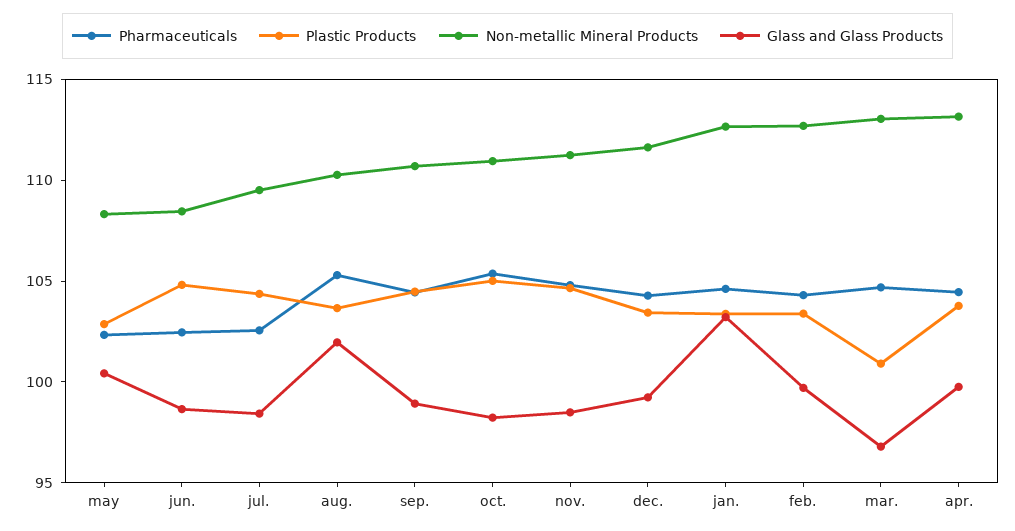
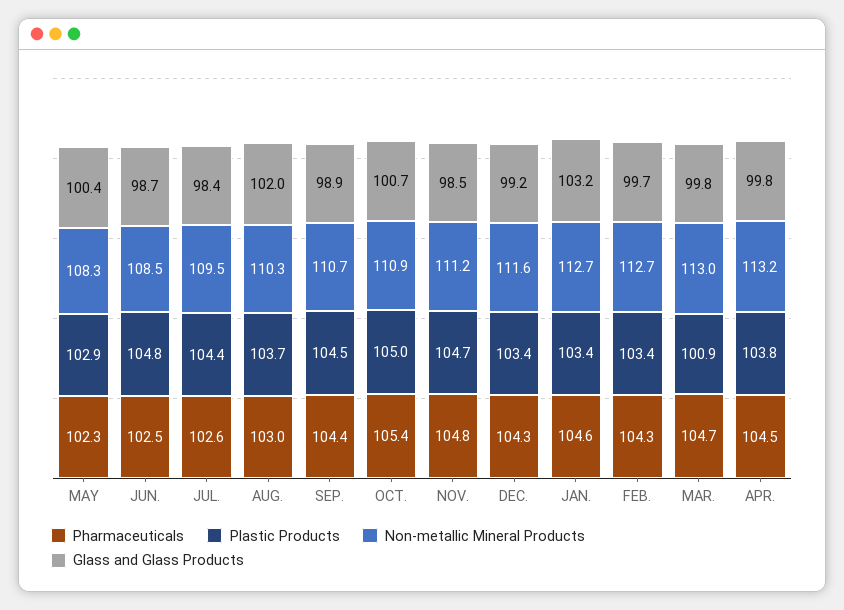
  {
    "Pharmaceuticals": {
      "may": 102.3,
      "jun.": 102.5,
      "jul.": 102.6,
-     "aug.": 105,
+     "aug.": 103,
      "sep.": 104.4,
      "oct.": 105.4,
      "nov.": 104.8,
      "dec.": 104.3,
      "jan.": 104.6,
      "feb.": 104.3,
      "mar.": 104.7,
      "apr.": 104.5
    },
    "Plastic Products": {
      "may": 102.9,
      "jun.": 104.8,
      "jul.": 104.4,
      "aug.": 103.7,
      "sep.": 104.5,
      "oct.": 105,
      "nov.": 104.7,
      "dec.": 103.4,
      "jan.": 103.4,
      "feb.": 103.4,
      "mar.": 100.9,
      "apr.": 103.8
    },
    "Non-metallic Mineral Products": {
      "may": 108.3,
      "jun.": 108.5,
      "jul.": 109.5,
      "aug.": 110.3,
      "sep.": 110.7,
      "oct.": 110.9,
      "nov.": 111.2,
      "dec.": 111.6,
      "jan.": 112.7,
      "feb.": 112.7,
      "mar.": 113,
      "apr.": 113.2
    },
    "Glass and Glass Products": {
      "may": 100.4,
      "jun.": 98.7,
      "jul.": 98.4,
      "aug.": 102,
      "sep.": 98.9,
-     "oct.": 98,
+     "oct.": 100.7,
      "nov.": 98.5,
      "dec.": 99.2,
      "jan.": 103.2,
      "feb.": 99.7,
-     "mar.": 97,
+     "mar.": 99.8,
      "apr.": 99.8
    }
  }

